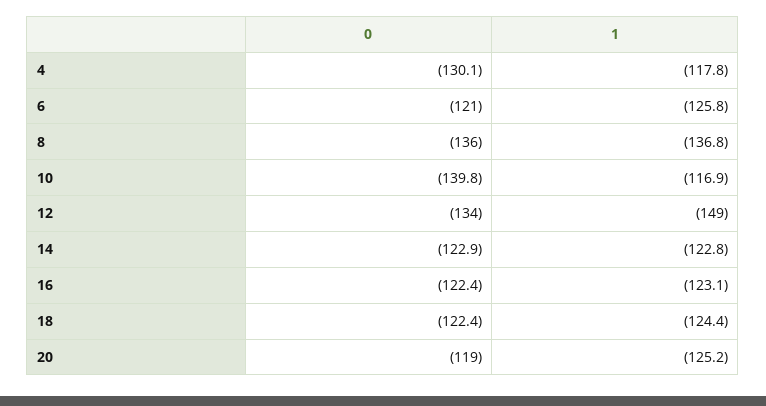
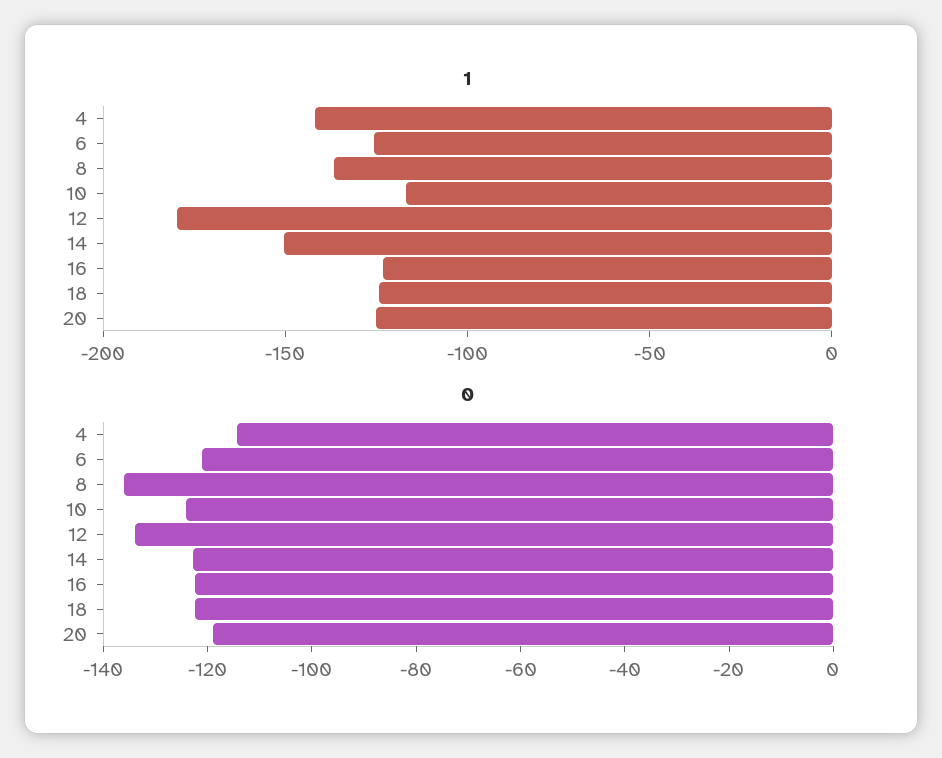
  {
    "0": {
-     "4": -130.1,
+     "4": -115,
      "6": -121,
      "8": -136,
-     "10": -139.8,
+     "10": -125,
      "12": -134,
      "14": -122.9,
      "16": -122.4,
      "18": -122.4,
      "20": -119
    },
    "1": {
-     "4": -117.8,
+     "4": -140,
      "6": -125.8,
      "8": -136.8,
      "10": -116.9,
-     "12": -149,
+     "12": -180,
-     "14": -122.8,
+     "14": -150,
      "16": -123.1,
      "18": -124.4,
      "20": -125.2
    }
  }

